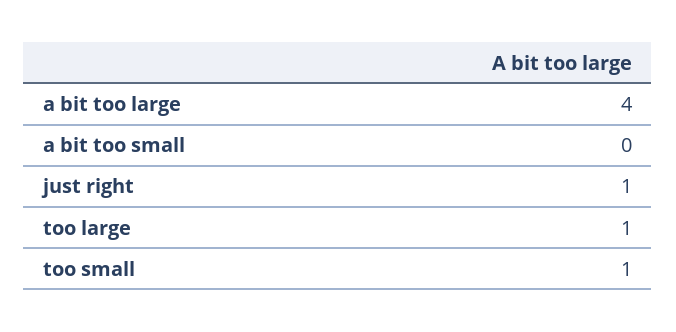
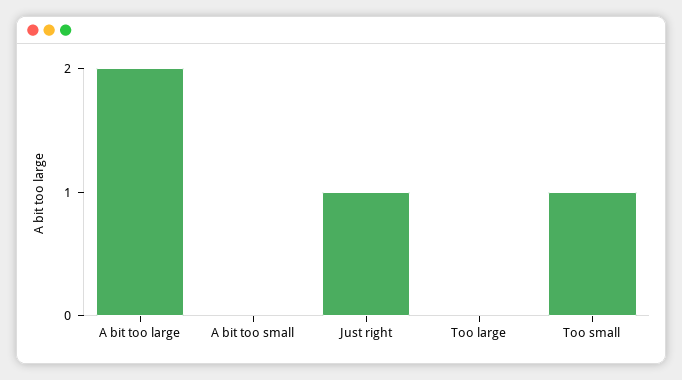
  {
-   "a bit too large": 4,
+   "a bit too large": 2,
    "a bit too small": 0,
    "just right": 1,
-   "too large": 1,
+   "too large": 0,
    "too small": 1
  }

